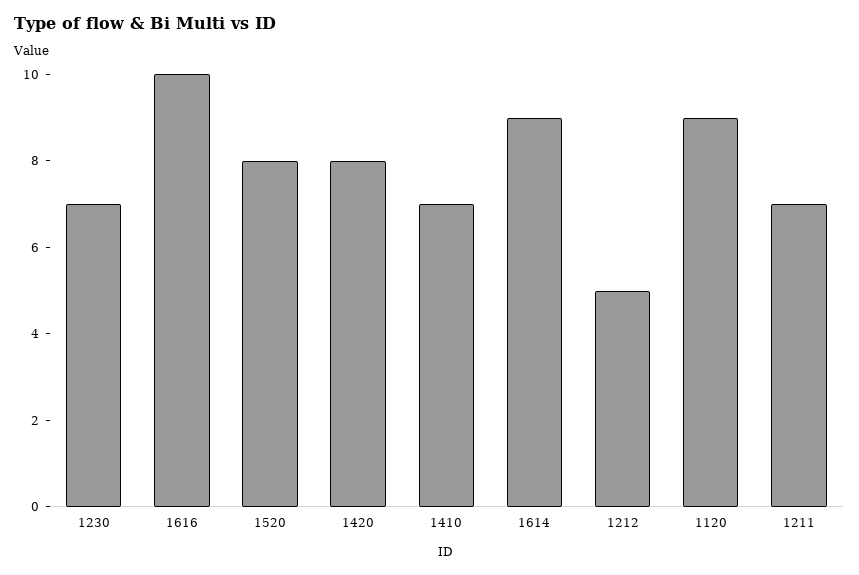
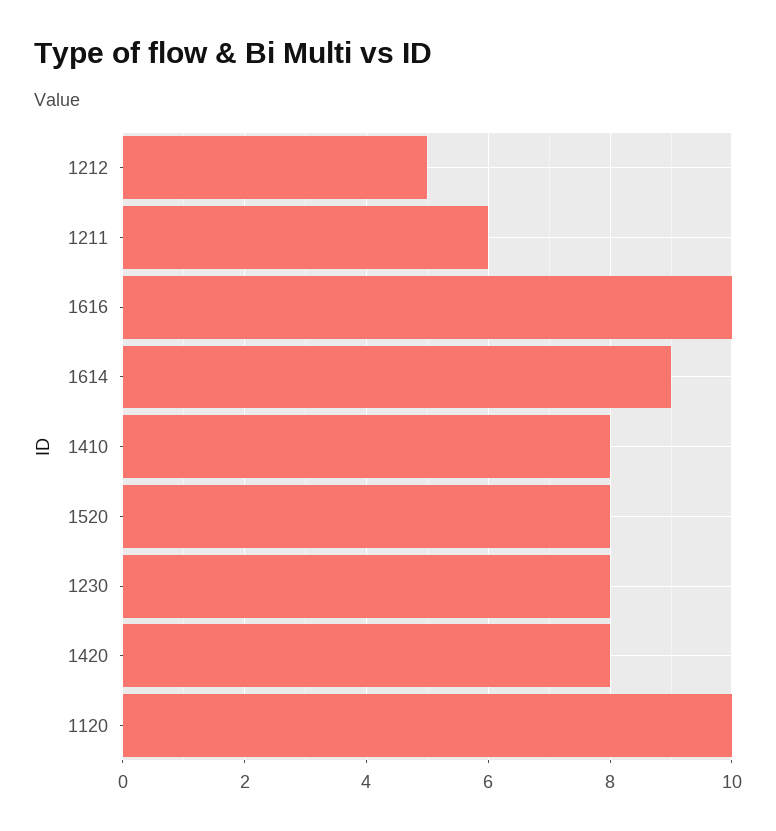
  {
-   "1230": 7,
+   "1230": 8,
    "1616": 10,
    "1520": 8,
    "1420": 8,
-   "1410": 7,
+   "1410": 8,
    "1614": 9,
    "1212": 5,
-   "1120": 9,
+   "1120": 10,
-   "1211": 7
+   "1211": 6
  }

